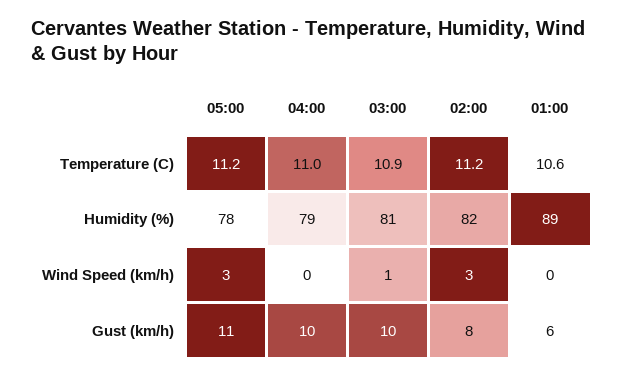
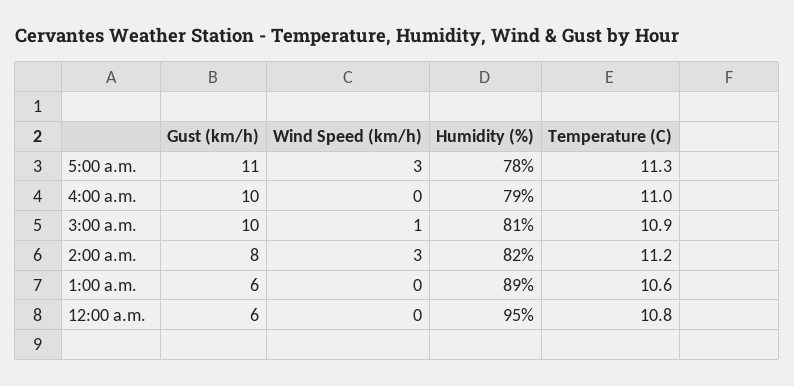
  {
    "05:00": {
-     "Temperature (C)": 11.2,
+     "Temperature (C)": 11.3,
      "Humidity (%)": 78,
      "Wind Speed (km/h)": 3,
      "Gust (km/h)": 11
    },
    "04:00": {
      "Temperature (C)": 11,
      "Humidity (%)": 79,
      "Wind Speed (km/h)": 0,
      "Gust (km/h)": 10
    },
    "03:00": {
      "Temperature (C)": 10.9,
      "Humidity (%)": 81,
      "Wind Speed (km/h)": 1,
      "Gust (km/h)": 10
    },
    "02:00": {
      "Temperature (C)": 11.2,
      "Humidity (%)": 82,
      "Wind Speed (km/h)": 3,
      "Gust (km/h)": 8
    },
    "01:00": {
      "Temperature (C)": 10.6,
      "Humidity (%)": 89,
      "Wind Speed (km/h)": 0,
      "Gust (km/h)": 6
-   }
+   },
+   "12:00 a.m.": {
+     "Gust (km/h)": 6,
+     "Wind Speed (km/h)": 0,
+     "Humidity (%)": 95,
+     "Temperature (C)": 10.8
+   }
  }

